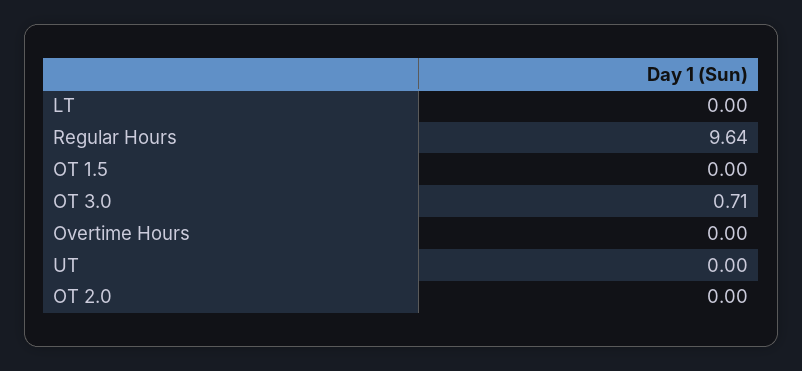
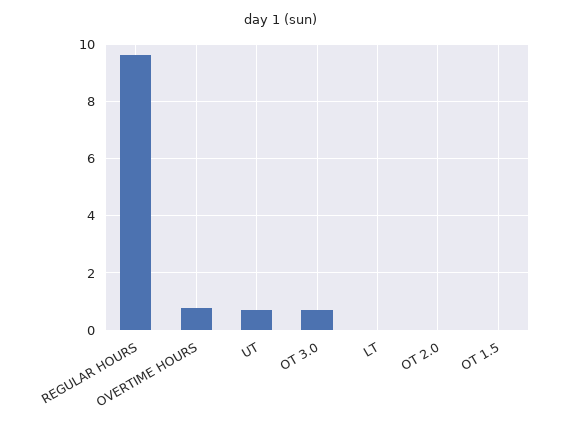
  {
    "LT": 0,
    "Regular Hours": 9.64,
    "OT 1.5": 0,
    "OT 3.0": 0.71,
-   "Overtime Hours": 0,
+   "Overtime Hours": 0.75,
-   "UT": 0,
+   "UT": 0.75,
    "OT 2.0": 0
  }

